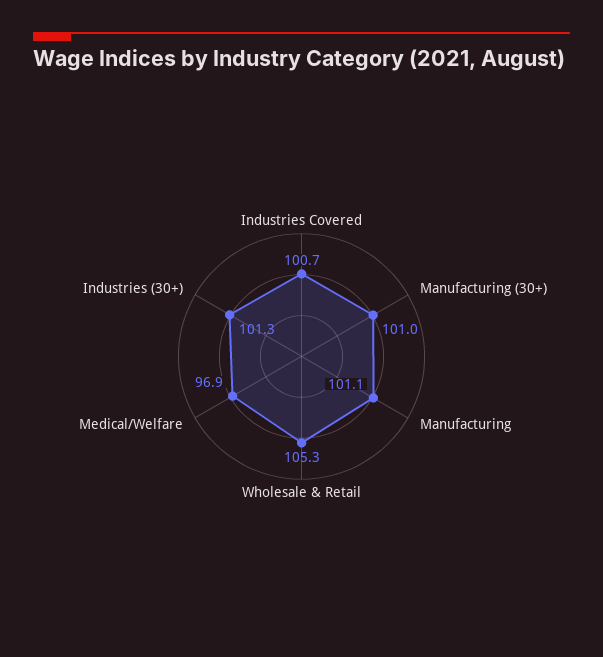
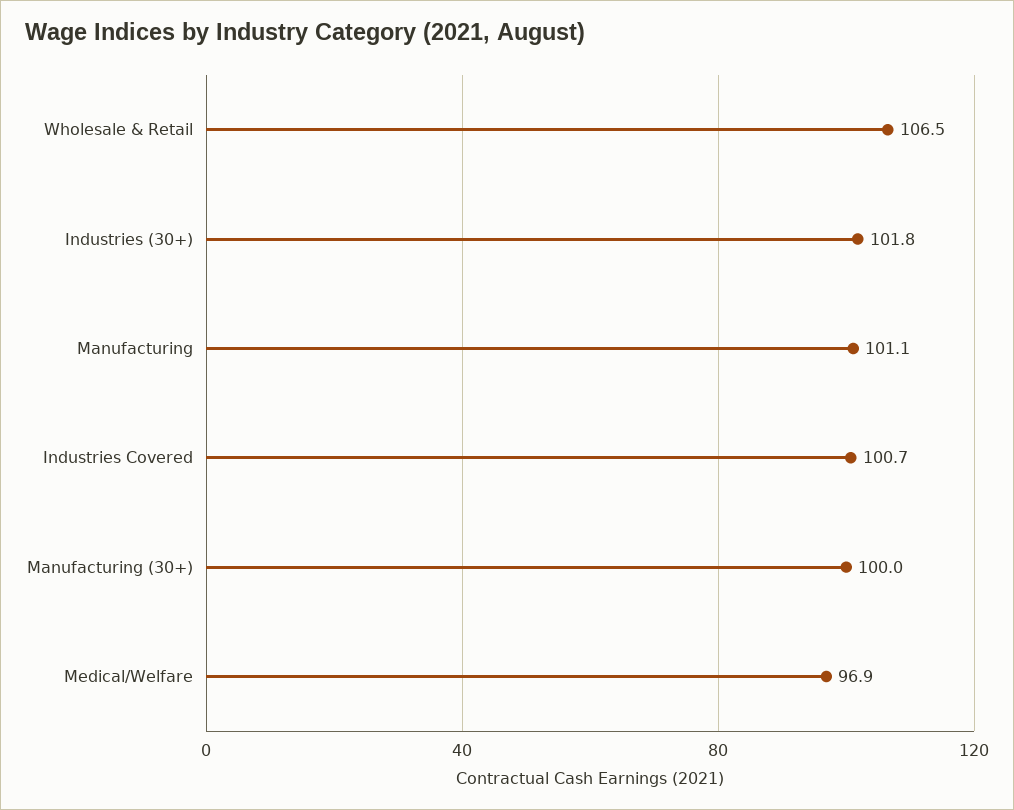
  {
    "Industries Covered": 100.7,
-   "Manufacturing (30+)": 101,
+   "Manufacturing (30+)": 100,
    "Manufacturing": 101.1,
-   "Wholesale & Retail": 105.3,
+   "Wholesale & Retail": 106.5,
    "Medical/Welfare": 96.9,
-   "Industries (30+)": 101.3
+   "Industries (30+)": 101.8
  }

